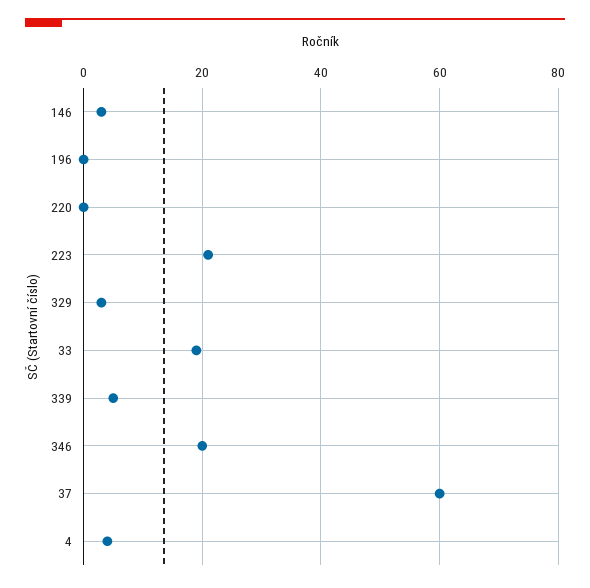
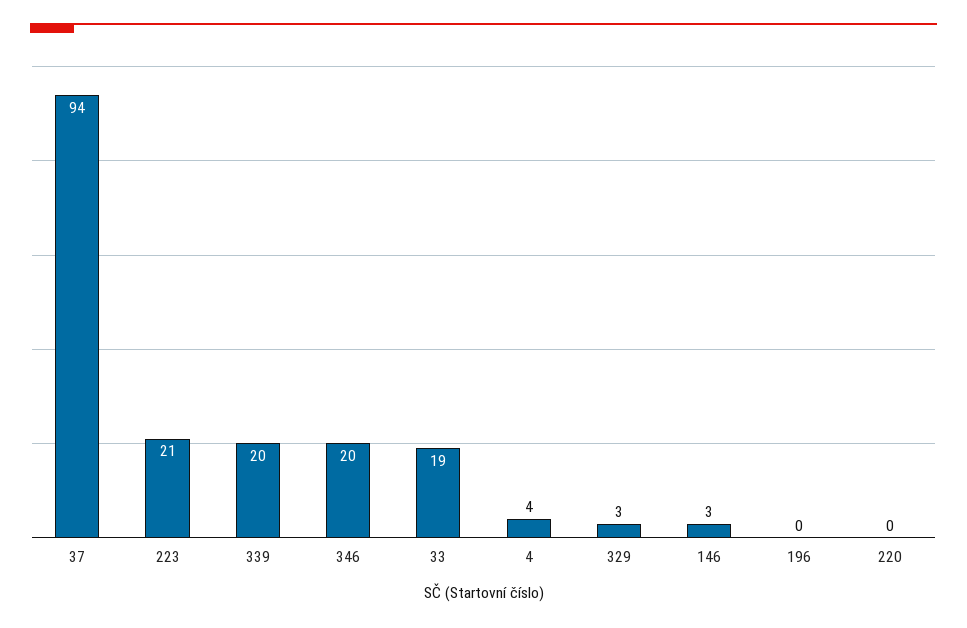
  {
    "146": 3,
    "196": 0,
    "220": 0,
    "223": 21,
    "329": 3,
    "33": 19,
-   "339": 5,
+   "339": 20,
    "346": 20,
-   "37": 60,
+   "37": 94,
    "4": 4
  }

